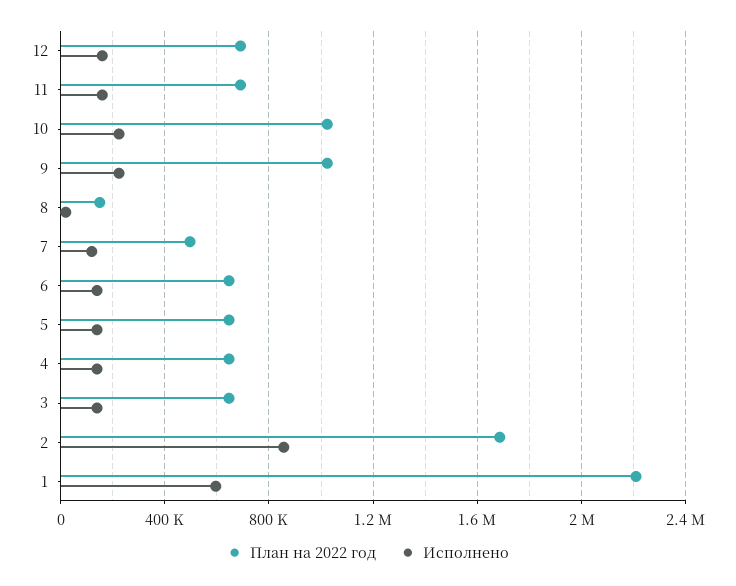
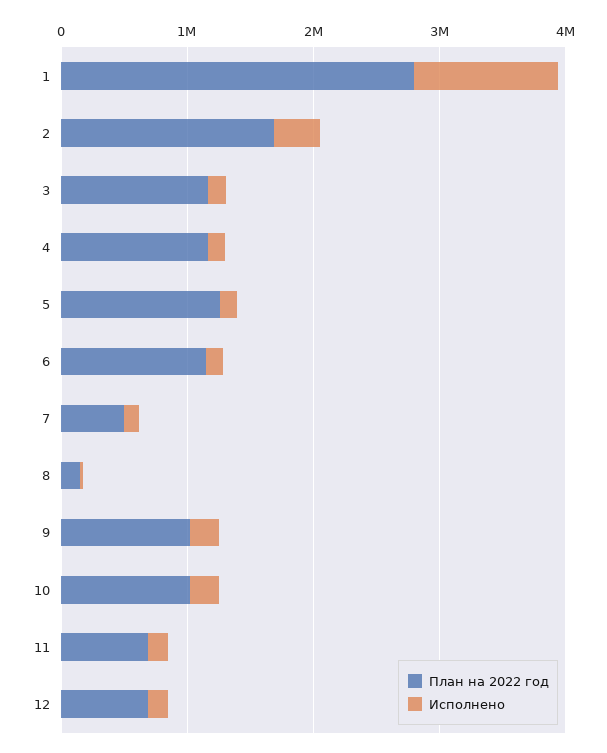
  {
    "План на 2022 год": {
      "12": 700000,
      "11": 700000,
      "10": 1000000,
      "9": 1000000,
      "8": 150000,
      "7": 500000,
-     "6": 650000,
+     "6": 1200000,
-     "5": 650000,
+     "5": 1200000,
-     "4": 650000,
+     "4": 1200000,
-     "3": 650000,
+     "3": 1200000,
      "2": 1700000,
-     "1": 2200000
+     "1": 2800000
    },
    "Исполнено": {
      "12": 150000,
      "11": 150000,
      "10": 200000,
      "9": 200000,
      "8": 0,
      "7": 100000,
      "6": 150000,
      "5": 150000,
      "4": 150000,
      "3": 150000,
-     "2": 850000,
+     "2": 400000,
-     "1": 600000
+     "1": 1200000
    }
  }

